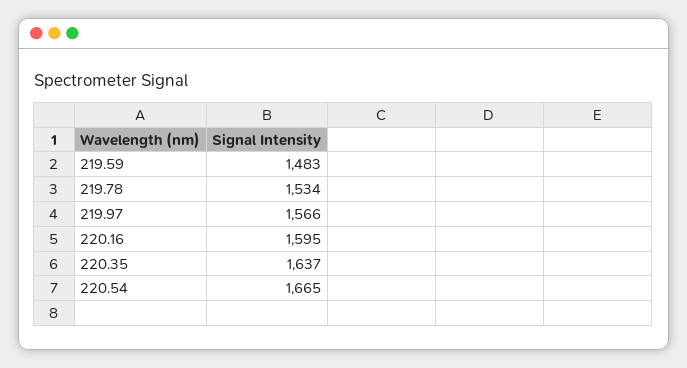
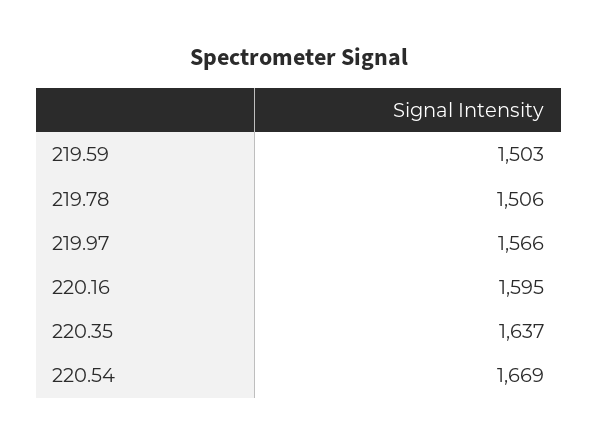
  {
-   "219.59": 1483,
+   "219.59": 1503,
-   "219.78": 1534,
+   "219.78": 1506,
    "219.97": 1566,
    "220.16": 1595,
    "220.35": 1637,
-   "220.54": 1665
+   "220.54": 1669
  }

